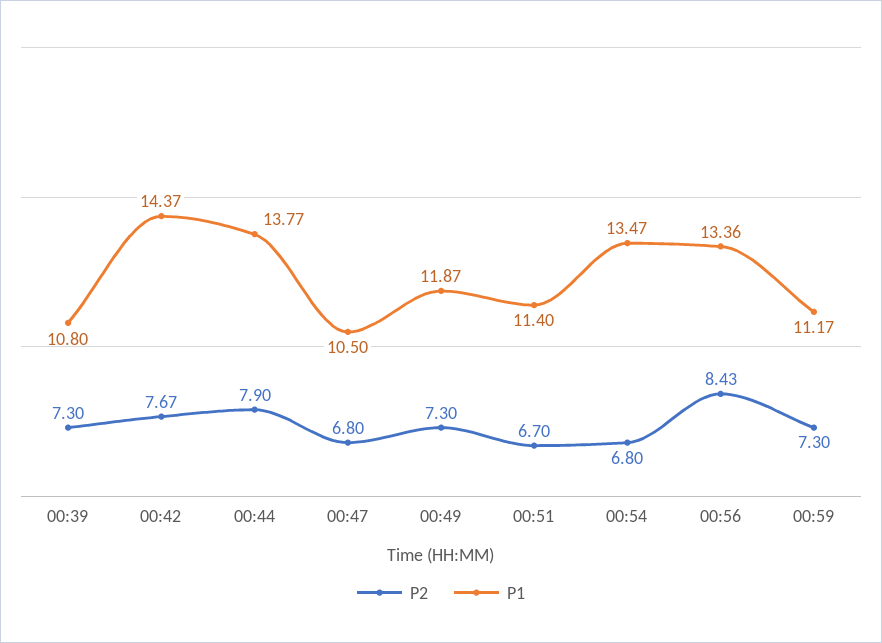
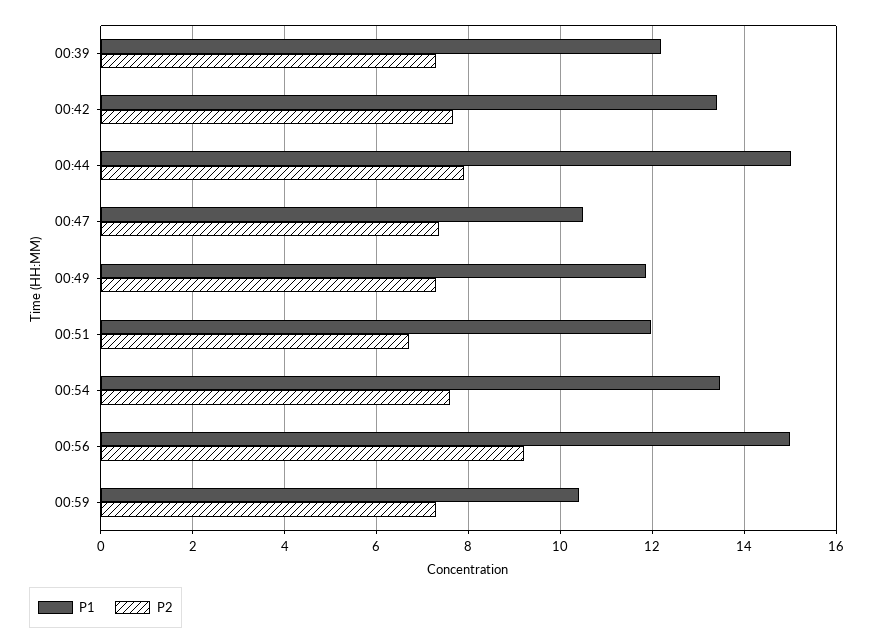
  {
    "P2": {
      "00:39": 7.3,
      "00:42": 7.67,
      "00:44": 7.9,
-     "00:47": 6.8,
+     "00:47": 7.4,
      "00:49": 7.3,
      "00:51": 6.7,
-     "00:54": 6.8,
+     "00:54": 7.6,
-     "00:56": 8.43,
+     "00:56": 9.2,
      "00:59": 7.3
    },
    "P1": {
-     "00:39": 10.8,
+     "00:39": 12.2,
-     "00:42": 14.37,
+     "00:42": 13.4,
-     "00:44": 13.77,
+     "00:44": 15,
      "00:47": 10.5,
      "00:49": 11.87,
-     "00:51": 11.4,
+     "00:51": 12,
      "00:54": 13.47,
-     "00:56": 13.36,
+     "00:56": 15,
-     "00:59": 11.17
+     "00:59": 10.4
    }
  }

